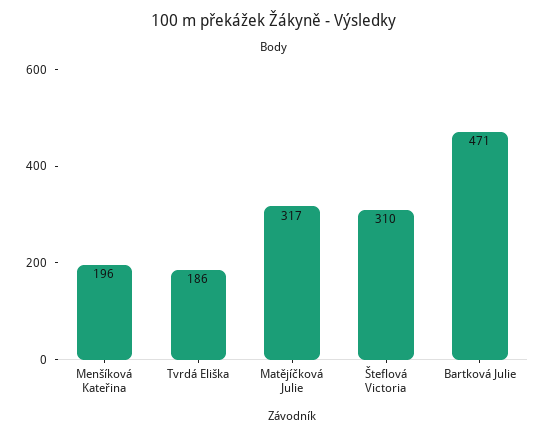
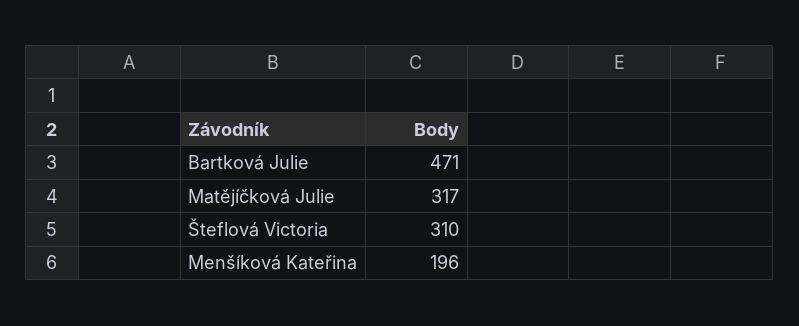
  {
    "Menšíková Kateřina": 196,
-   "Tvrdá Eliška": 186,
    "Matějíčková Julie": 317,
    "Šteflová Victoria": 310,
    "Bartková Julie": 471
  }

